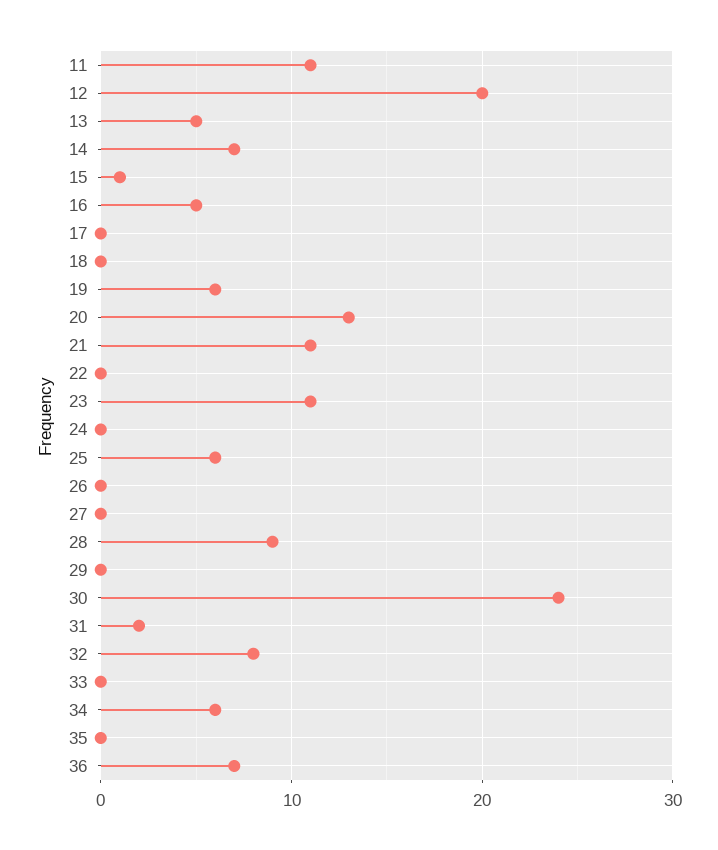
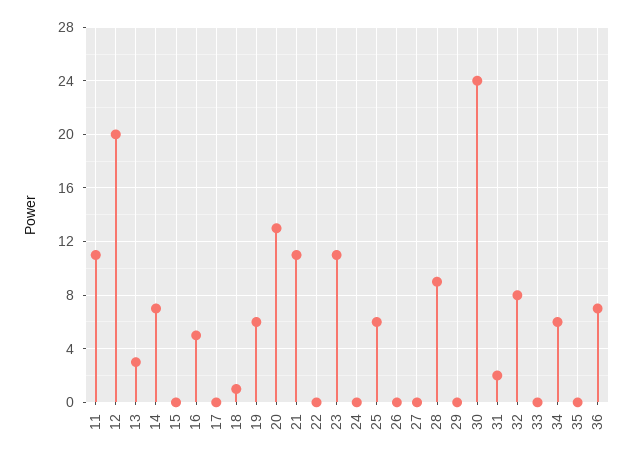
  {
    "11": 11,
    "12": 20,
-   "13": 5,
+   "13": 3,
    "14": 7,
-   "15": 1,
+   "15": 0,
    "16": 5,
    "17": 0,
-   "18": 0,
+   "18": 1,
    "19": 6,
    "20": 13,
    "21": 11,
    "22": 0,
    "23": 11,
    "24": 0,
    "25": 6,
    "26": 0,
    "27": 0,
    "28": 9,
    "29": 0,
    "30": 24,
    "31": 2,
    "32": 8,
    "33": 0,
    "34": 6,
    "35": 0,
    "36": 7
  }

